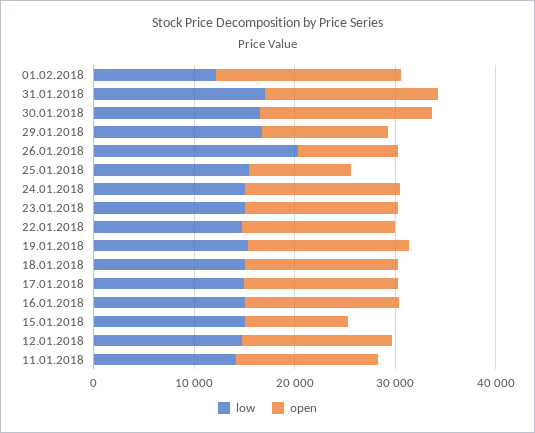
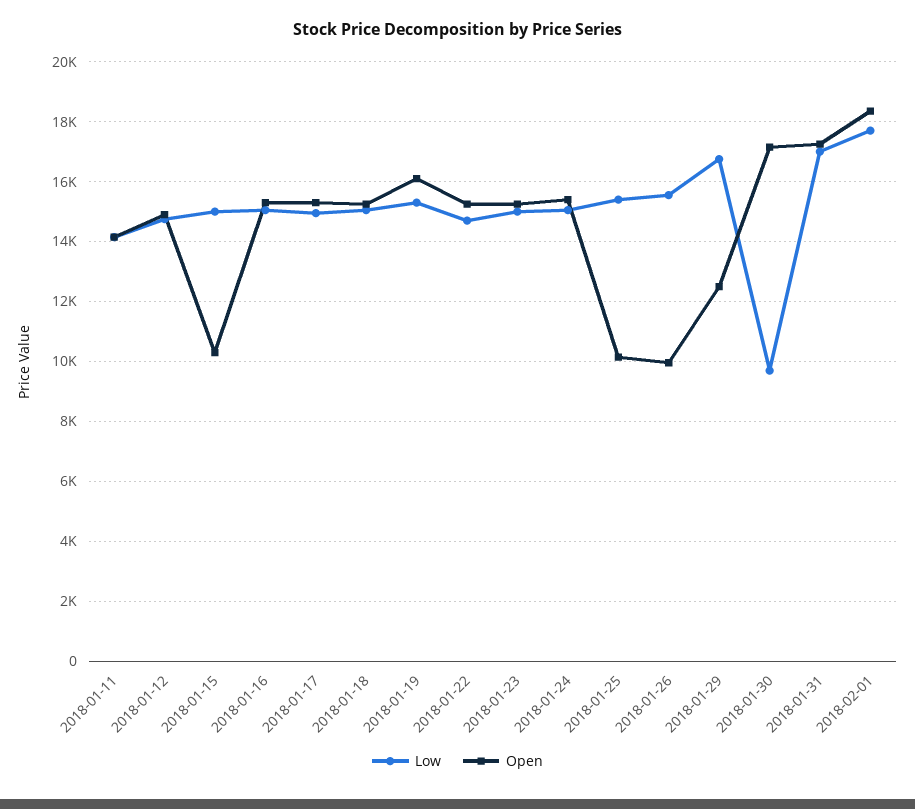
  {
    "low": {
-     "01.02.2018": 12000,
+     "01.02.2018": 17750,
      "31.01.2018": 17000,
-     "30.01.2018": 16000,
+     "30.01.2018": 9750,
      "29.01.2018": 16750,
-     "26.01.2018": 20000,
+     "26.01.2018": 15500,
      "25.01.2018": 15500,
      "24.01.2018": 15000,
      "23.01.2018": 15000,
      "22.01.2018": 14750,
      "19.01.2018": 15250,
      "18.01.2018": 15000,
      "17.01.2018": 15000,
      "16.01.2018": 15000,
      "15.01.2018": 15000,
      "12.01.2018": 14750,
      "11.01.2018": 14250
    },
    "open": {
      "01.02.2018": 18250,
      "31.01.2018": 17250,
      "30.01.2018": 17250,
      "29.01.2018": 12500,
      "26.01.2018": 10000,
      "25.01.2018": 10250,
      "24.01.2018": 15500,
      "23.01.2018": 15250,
      "22.01.2018": 15250,
      "19.01.2018": 16000,
      "18.01.2018": 15250,
      "17.01.2018": 15250,
      "16.01.2018": 15250,
      "15.01.2018": 10250,
      "12.01.2018": 15000,
      "11.01.2018": 14250
    }
  }

